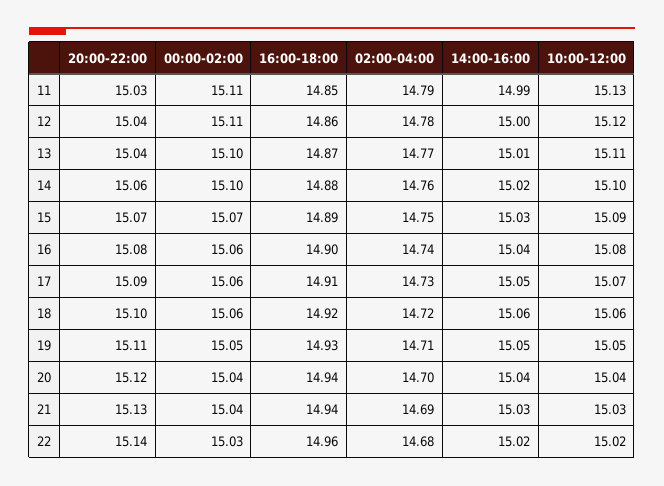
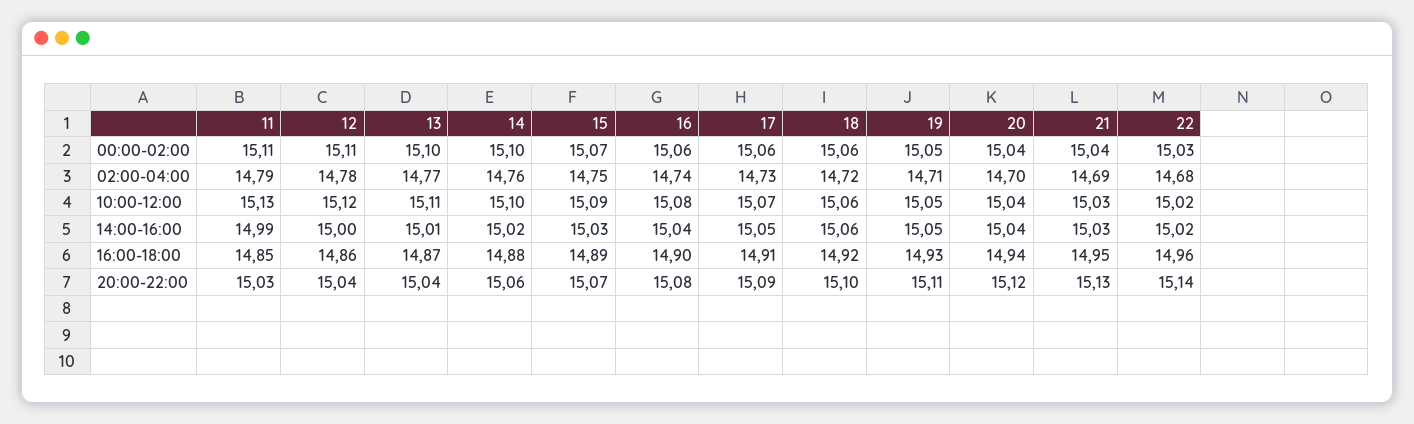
  {
    "20:00-22:00": {
      "11": 15.03,
      "12": 15.04,
      "13": 15.04,
      "14": 15.06,
      "15": 15.07,
      "16": 15.08,
      "17": 15.09,
      "18": 15.1,
      "19": 15.11,
      "20": 15.12,
      "21": 15.13,
      "22": 15.14
    },
    "00:00-02:00": {
      "11": 15.11,
      "12": 15.11,
      "13": 15.1,
      "14": 15.1,
      "15": 15.07,
      "16": 15.06,
      "17": 15.06,
      "18": 15.06,
      "19": 15.05,
      "20": 15.04,
      "21": 15.04,
      "22": 15.03
    },
    "16:00-18:00": {
      "11": 14.85,
      "12": 14.86,
      "13": 14.87,
      "14": 14.88,
      "15": 14.89,
      "16": 14.9,
      "17": 14.91,
      "18": 14.92,
      "19": 14.93,
      "20": 14.94,
-     "21": 14.94,
+     "21": 14.95,
      "22": 14.96
    },
    "02:00-04:00": {
      "11": 14.79,
      "12": 14.78,
      "13": 14.77,
      "14": 14.76,
      "15": 14.75,
      "16": 14.74,
      "17": 14.73,
      "18": 14.72,
      "19": 14.71,
      "20": 14.7,
      "21": 14.69,
      "22": 14.68
    },
    "14:00-16:00": {
      "11": 14.99,
      "12": 15,
      "13": 15.01,
      "14": 15.02,
      "15": 15.03,
      "16": 15.04,
      "17": 15.05,
      "18": 15.06,
      "19": 15.05,
      "20": 15.04,
      "21": 15.03,
      "22": 15.02
    },
    "10:00-12:00": {
      "11": 15.13,
      "12": 15.12,
      "13": 15.11,
      "14": 15.1,
      "15": 15.09,
      "16": 15.08,
      "17": 15.07,
      "18": 15.06,
      "19": 15.05,
      "20": 15.04,
      "21": 15.03,
      "22": 15.02
    }
  }

